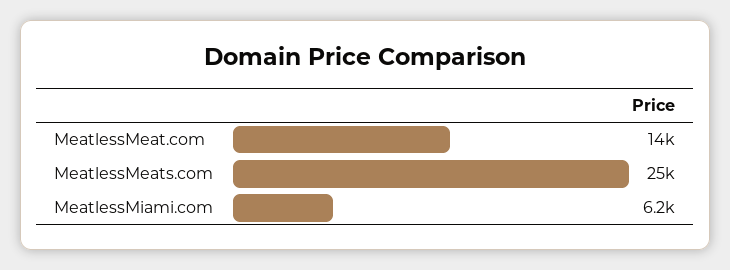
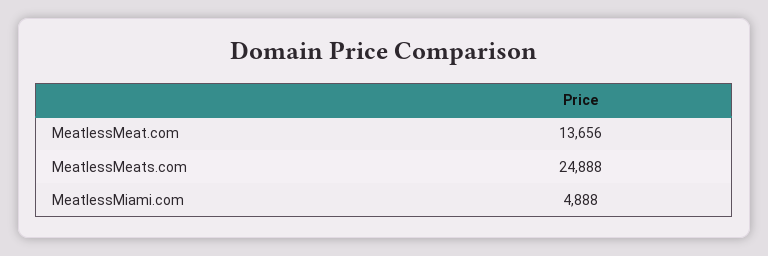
  {
    "MeatlessMeat.com": 13656,
    "MeatlessMeats.com": 24888,
-   "MeatlessMiami.com": 6200
+   "MeatlessMiami.com": 4888
  }

